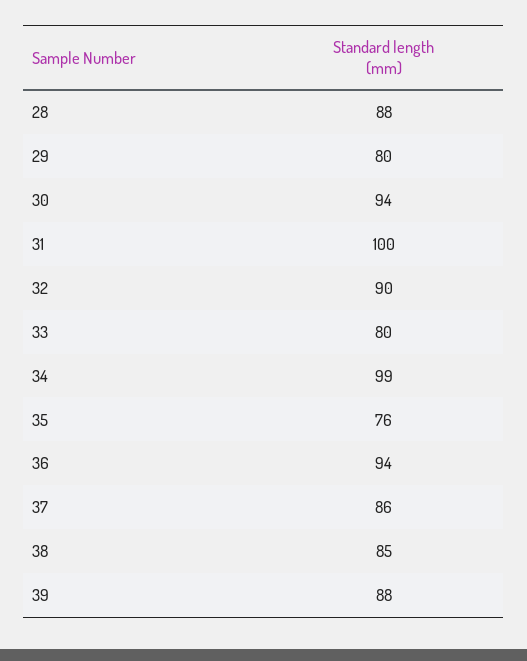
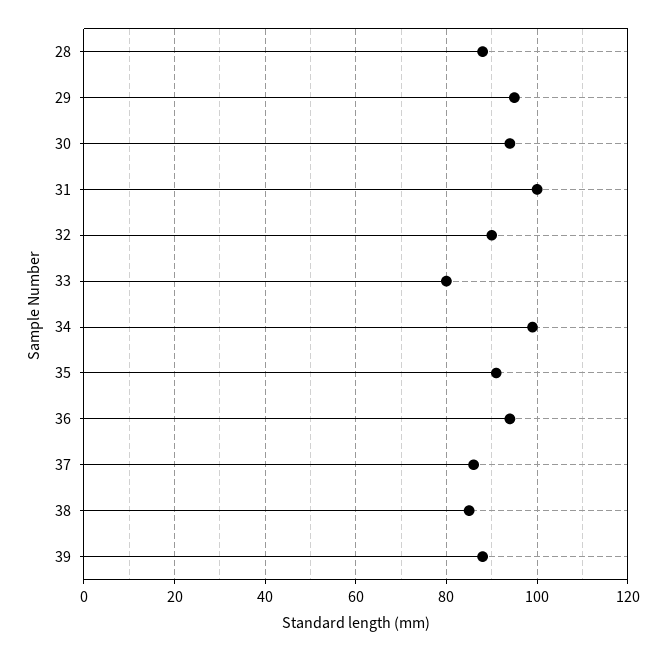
  {
    "28": 88,
-   "29": 80,
+   "29": 95,
    "30": 94,
    "31": 100,
    "32": 90,
    "33": 80,
    "34": 99,
-   "35": 76,
+   "35": 90,
    "36": 94,
    "37": 86,
    "38": 85,
    "39": 88
  }

